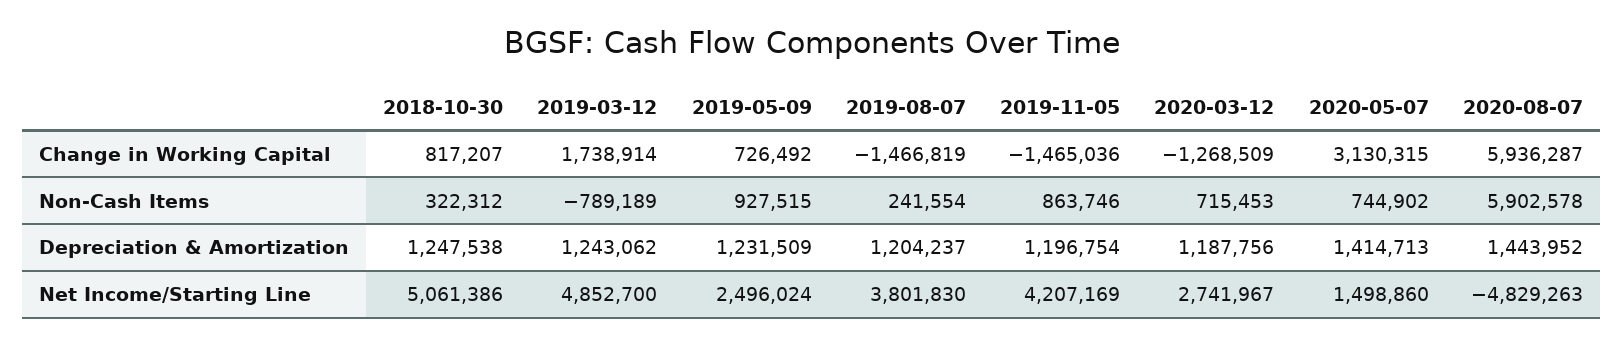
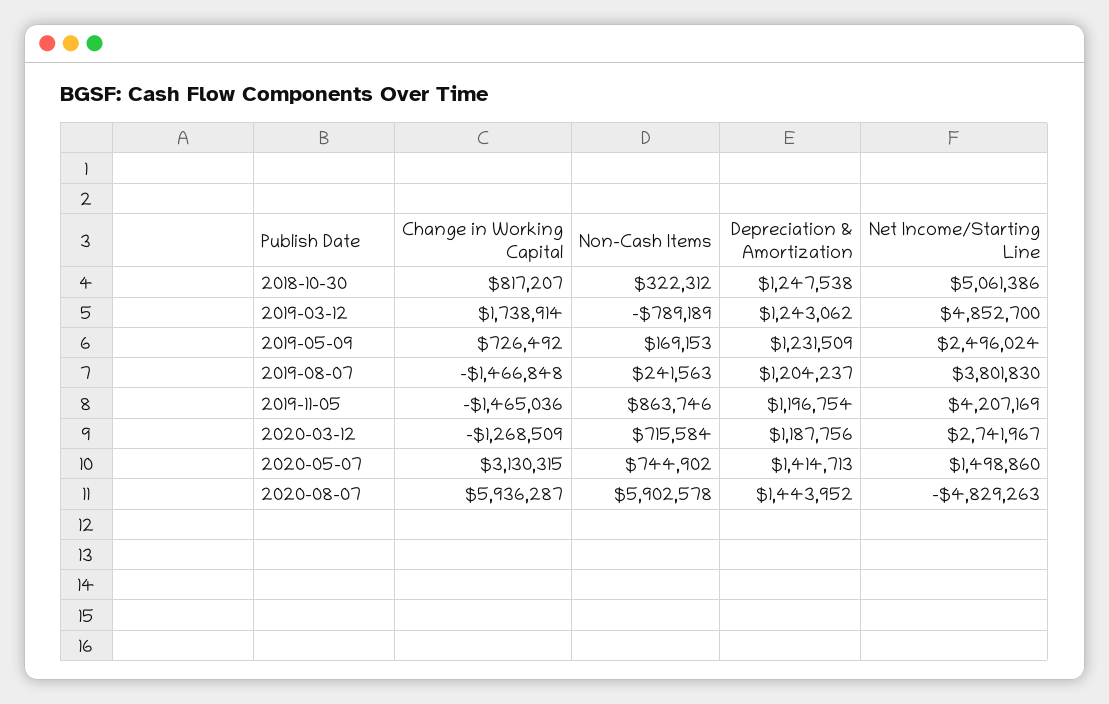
  {
    "2018-10-30": {
      "Change in Working Capital": 817207,
      "Non-Cash Items": 322312,
      "Depreciation & Amortization": 1247538,
      "Net Income/Starting Line": 5061386
    },
    "2019-03-12": {
      "Change in Working Capital": 1738914,
      "Non-Cash Items": -789189,
      "Depreciation & Amortization": 1243062,
      "Net Income/Starting Line": 4852700
    },
    "2019-05-09": {
      "Change in Working Capital": 726492,
-     "Non-Cash Items": 927515,
+     "Non-Cash Items": 169153,
      "Depreciation & Amortization": 1231509,
      "Net Income/Starting Line": 2496024
    },
    "2019-08-07": {
-     "Change in Working Capital": -1466819,
+     "Change in Working Capital": -1466848,
-     "Non-Cash Items": 241554,
+     "Non-Cash Items": 241563,
      "Depreciation & Amortization": 1204237,
      "Net Income/Starting Line": 3801830
    },
    "2019-11-05": {
      "Change in Working Capital": -1465036,
      "Non-Cash Items": 863746,
      "Depreciation & Amortization": 1196754,
      "Net Income/Starting Line": 4207169
    },
    "2020-03-12": {
      "Change in Working Capital": -1268509,
-     "Non-Cash Items": 715453,
+     "Non-Cash Items": 715584,
      "Depreciation & Amortization": 1187756,
      "Net Income/Starting Line": 2741967
    },
    "2020-05-07": {
      "Change in Working Capital": 3130315,
      "Non-Cash Items": 744902,
      "Depreciation & Amortization": 1414713,
      "Net Income/Starting Line": 1498860
    },
    "2020-08-07": {
      "Change in Working Capital": 5936287,
      "Non-Cash Items": 5902578,
      "Depreciation & Amortization": 1443952,
      "Net Income/Starting Line": -4829263
    }
  }

